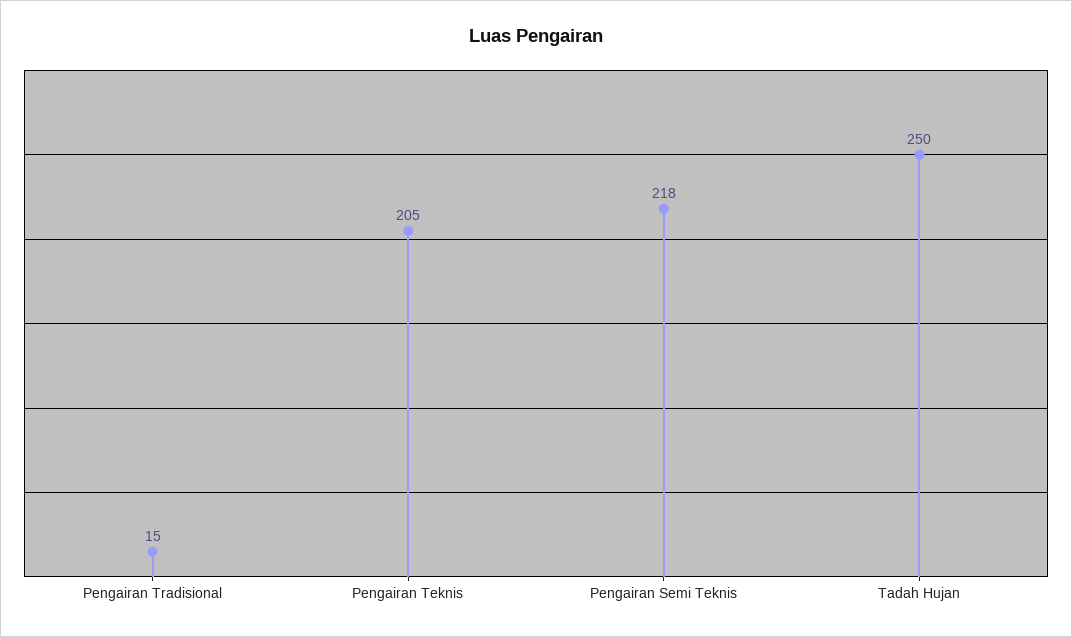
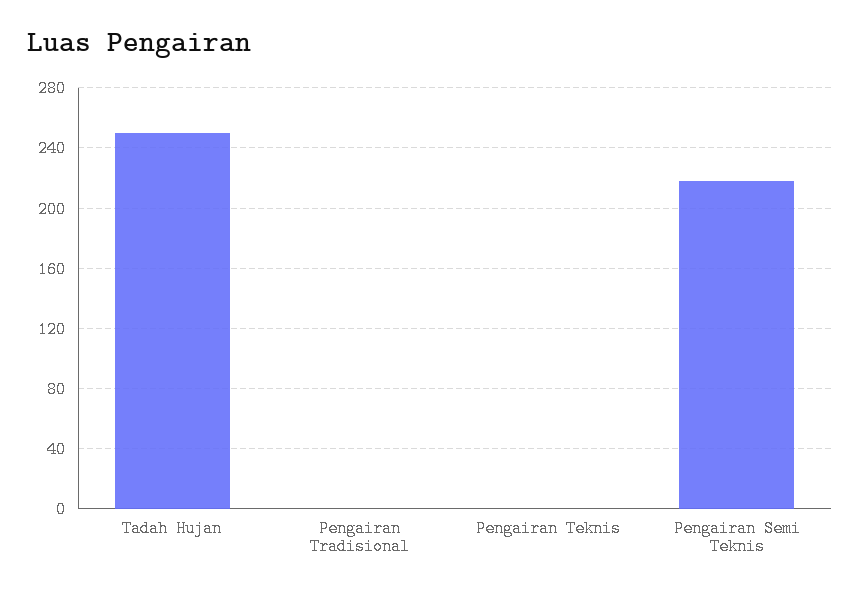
  {
-   "Pengairan Tradisional": 15,
+   "Pengairan Tradisional": 0,
-   "Pengairan Teknis": 205,
+   "Pengairan Teknis": 0,
    "Pengairan Semi Teknis": 218,
    "Tadah Hujan": 250
  }

